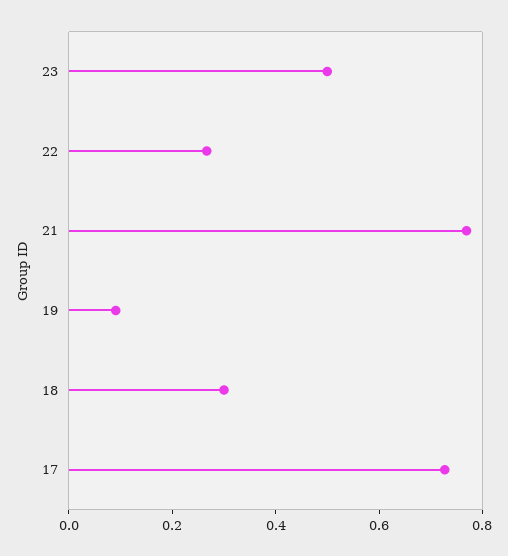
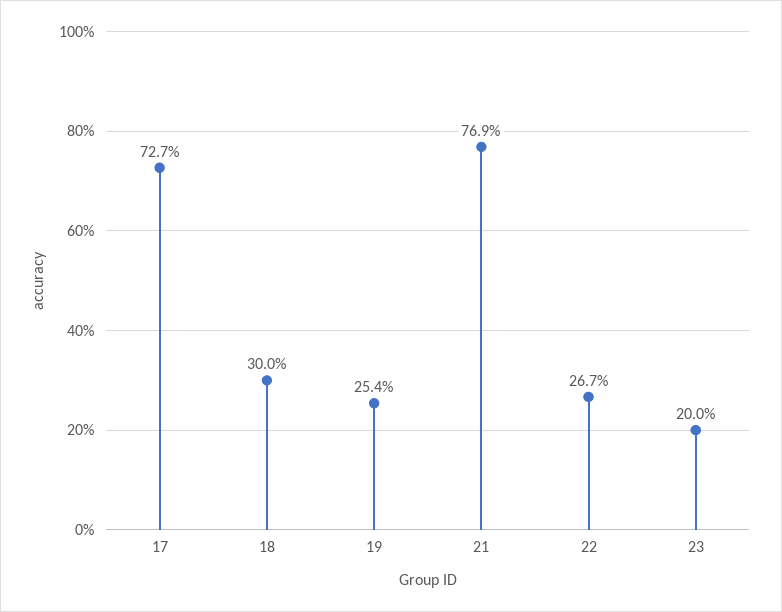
  {
-   "23": 0.5,
+   "23": 0.2,
    "22": 0.267,
    "21": 0.769,
-   "19": 0.1,
+   "19": 0.254,
    "18": 0.3,
    "17": 0.727
  }

